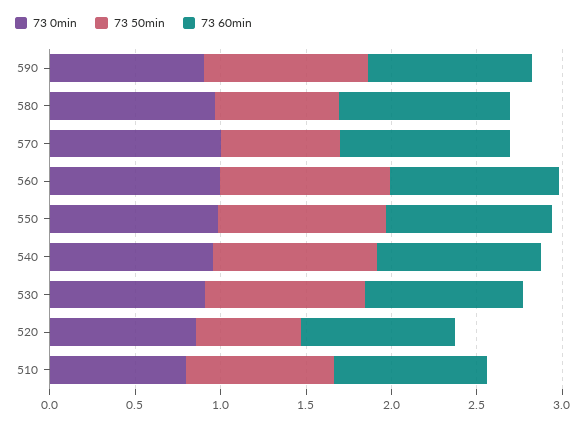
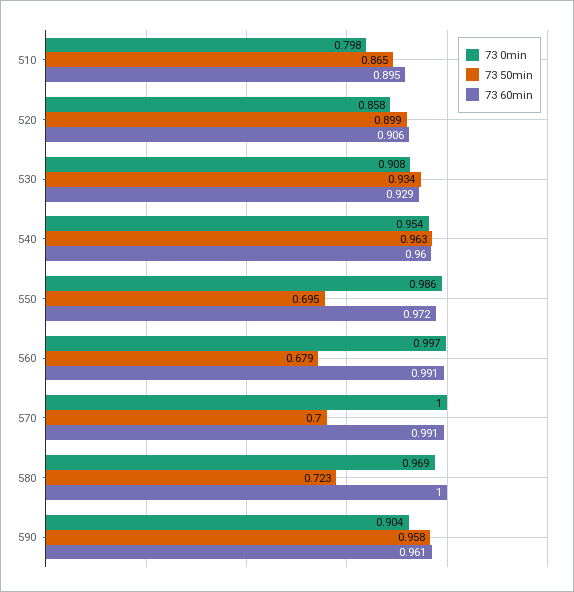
  {
    "73 0min": {
      "590": 0.904,
      "580": 0.969,
      "570": 1,
      "560": 0.997,
      "550": 0.986,
      "540": 0.954,
      "530": 0.908,
      "520": 0.858,
      "510": 0.798
    },
    "73 50min": {
      "590": 0.958,
      "580": 0.723,
      "570": 0.7,
-     "560": 1,
+     "560": 0.679,
-     "550": 1,
+     "550": 0.695,
      "540": 0.963,
      "530": 0.934,
-     "520": 0.6,
+     "520": 0.899,
      "510": 0.865
    },
    "73 60min": {
      "590": 0.961,
      "580": 1,
      "570": 0.991,
      "560": 0.991,
      "550": 0.972,
      "540": 0.96,
      "530": 0.929,
      "520": 0.906,
      "510": 0.895
    }
  }

